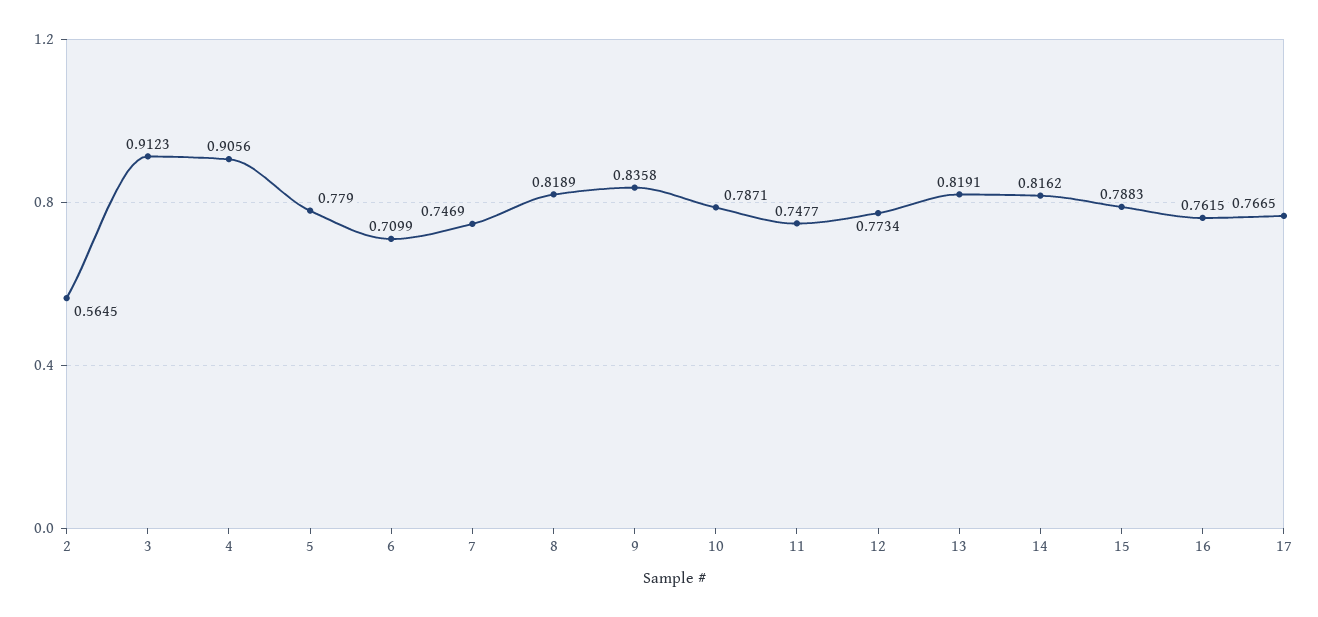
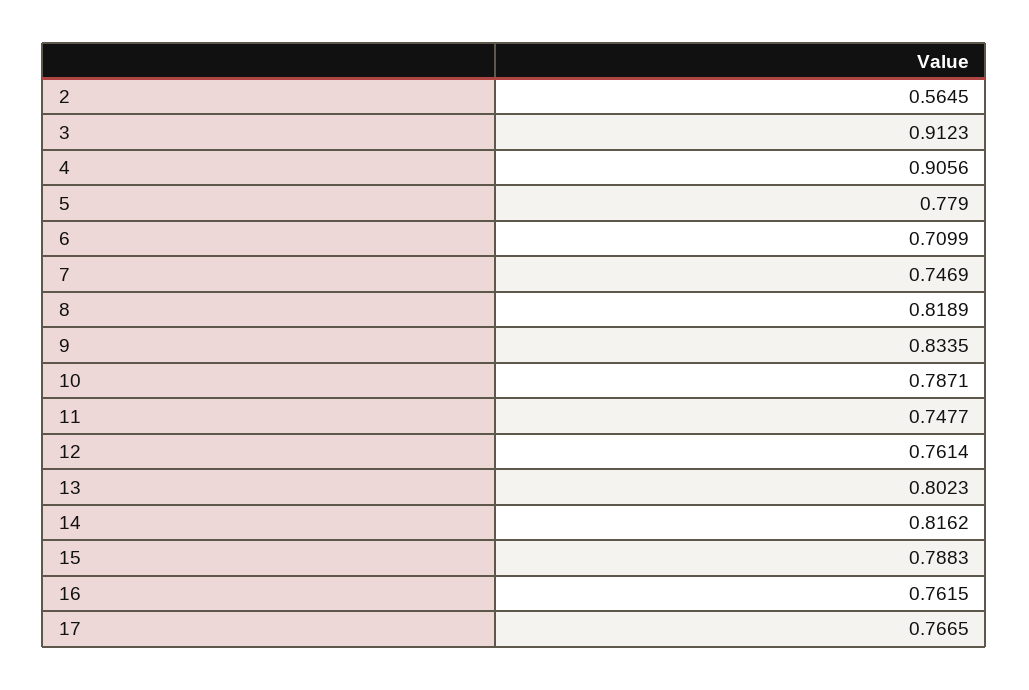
  {
    "2": 0.5645,
    "3": 0.9123,
    "4": 0.9056,
    "5": 0.779,
    "6": 0.7099,
    "7": 0.7469,
    "8": 0.8189,
-   "9": 0.8358,
+   "9": 0.8335,
    "10": 0.7871,
    "11": 0.7477,
-   "12": 0.7734,
+   "12": 0.7614,
-   "13": 0.8191,
+   "13": 0.8023,
    "14": 0.8162,
    "15": 0.7883,
    "16": 0.7615,
    "17": 0.7665
  }

